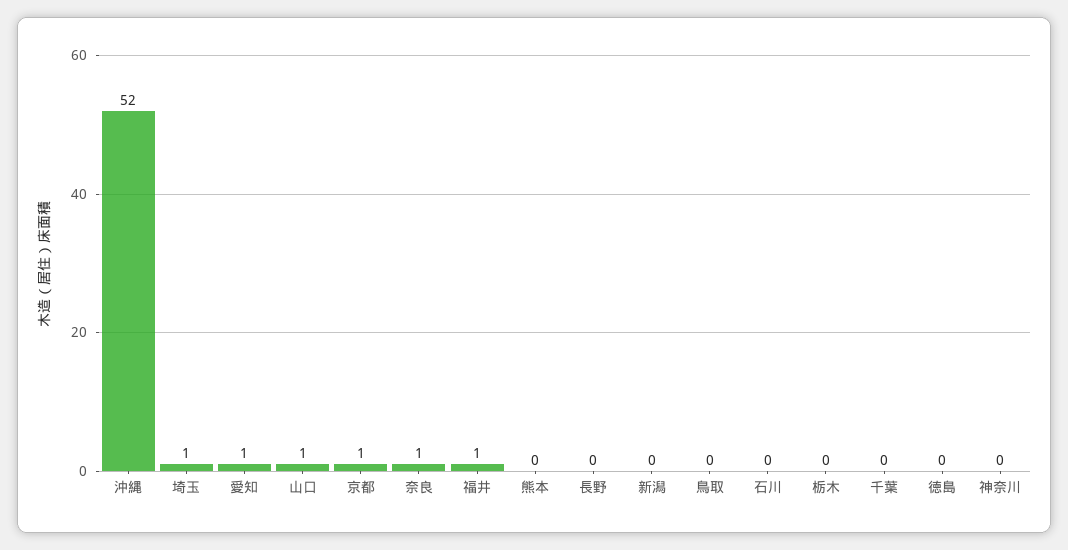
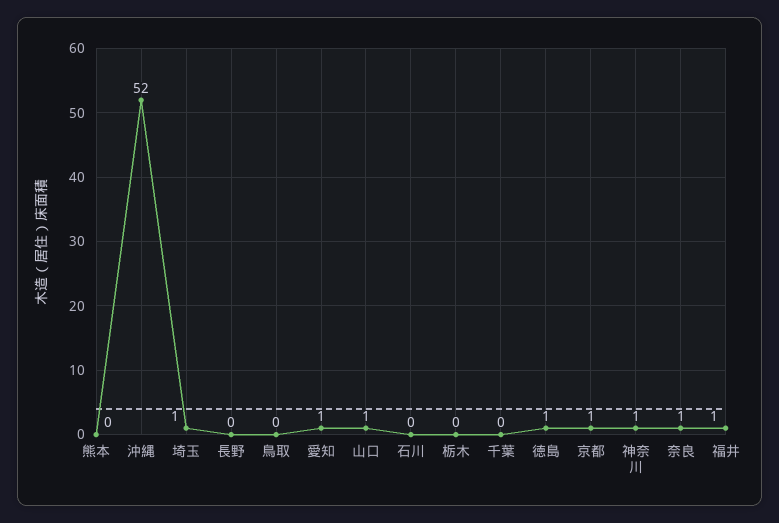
  {
    "沖縄": 52,
    "埼玉": 1,
    "愛知": 1,
    "山口": 1,
    "京都": 1,
    "奈良": 1,
    "福井": 1,
    "熊本": 0,
    "長野": 0,
-   "新潟": 0,
    "鳥取": 0,
    "石川": 0,
    "栃木": 0,
    "千葉": 0,
-   "徳島": 0,
+   "徳島": 1,
-   "神奈川": 0
+   "神奈川": 1
  }

